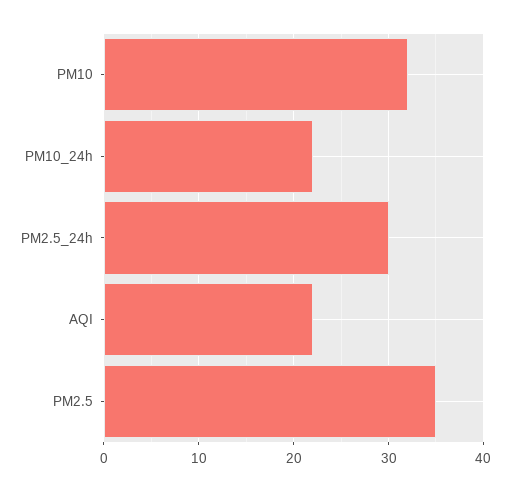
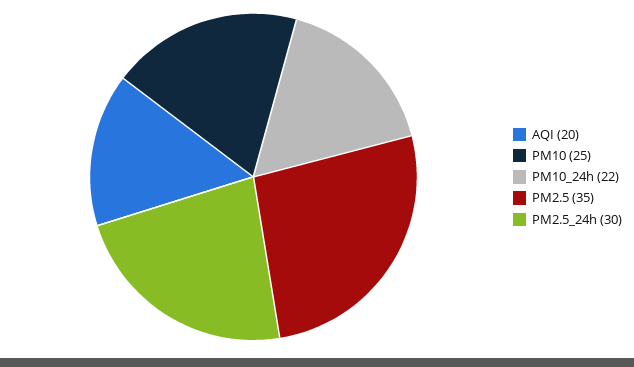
  {
-   "PM10": 32,
+   "PM10": 25,
    "PM10_24h": 22,
    "PM2.5_24h": 30,
-   "AQI": 22,
+   "AQI": 20,
    "PM2.5": 35
  }

